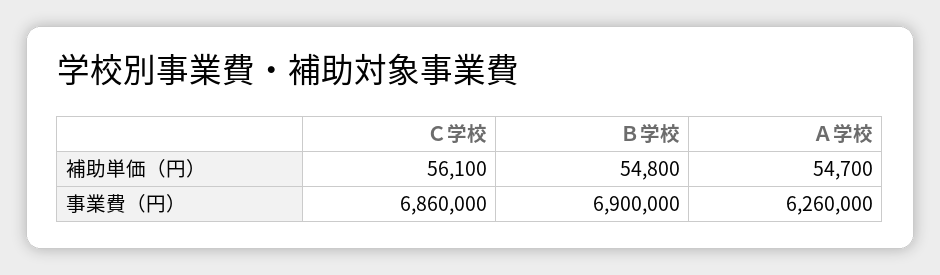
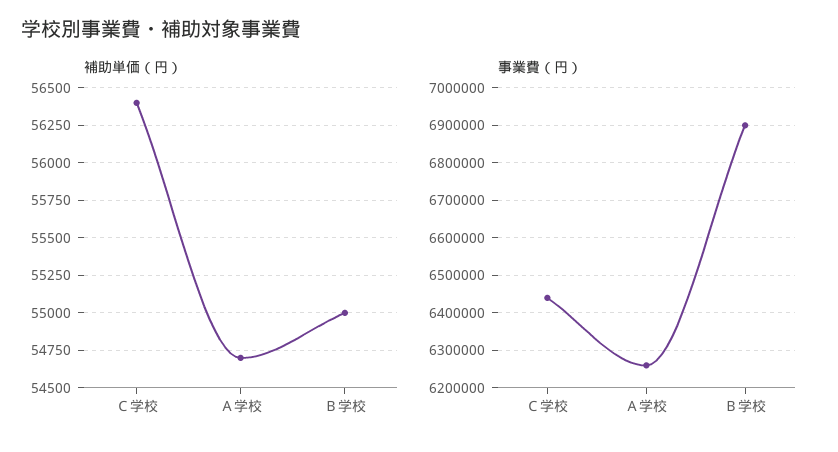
  {
    "補助単価（円）": {
-     "Ｃ学校": 56100,
+     "Ｃ学校": 56400,
-     "Ｂ学校": 54800,
+     "Ｂ学校": 55000,
      "Ａ学校": 54700
    },
    "事業費（円）": {
-     "Ｃ学校": 6860000,
+     "Ｃ学校": 6440000,
      "Ｂ学校": 6900000,
      "Ａ学校": 6260000
    }
  }

